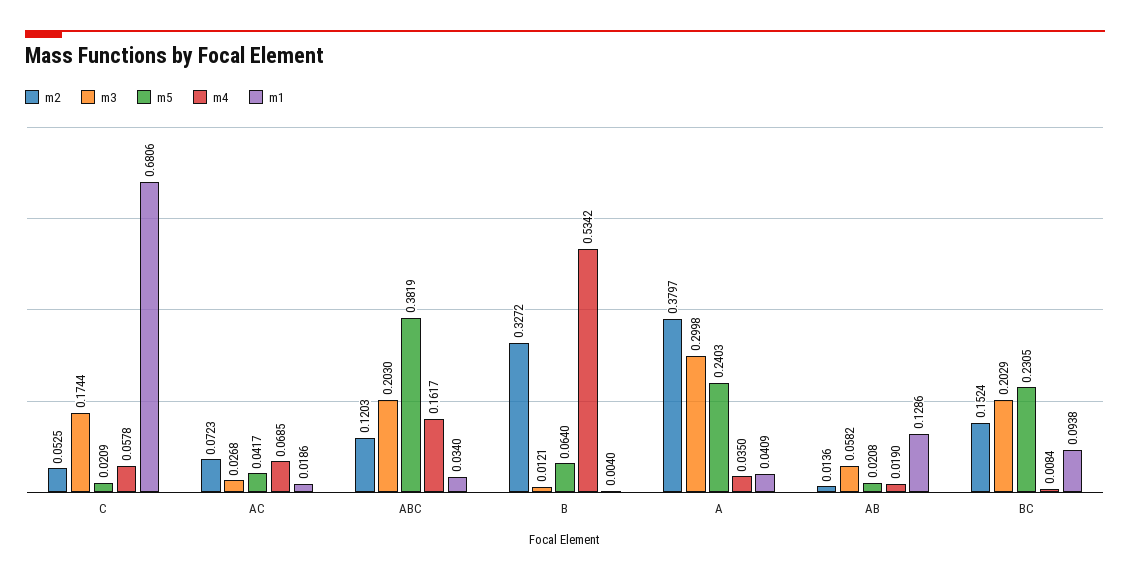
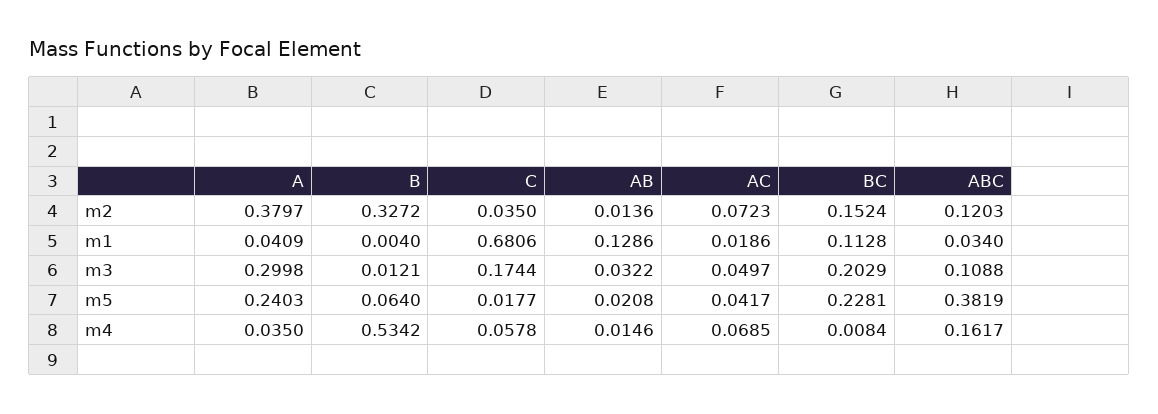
  {
    "m2": {
-     "C": 0.0525,
+     "C": 0.035,
      "AC": 0.0723,
      "ABC": 0.1203,
      "B": 0.3272,
      "A": 0.3797,
      "AB": 0.0136,
      "BC": 0.1524
    },
    "m3": {
      "C": 0.1744,
-     "AC": 0.0268,
+     "AC": 0.0497,
-     "ABC": 0.203,
+     "ABC": 0.1088,
      "B": 0.0121,
      "A": 0.2998,
-     "AB": 0.0582,
+     "AB": 0.0322,
      "BC": 0.2029
    },
    "m5": {
-     "C": 0.0209,
+     "C": 0.0177,
      "AC": 0.0417,
      "ABC": 0.3819,
      "B": 0.064,
      "A": 0.2403,
      "AB": 0.0208,
-     "BC": 0.2305
+     "BC": 0.2281
    },
    "m4": {
      "C": 0.0578,
      "AC": 0.0685,
      "ABC": 0.1617,
      "B": 0.5342,
      "A": 0.035,
-     "AB": 0.019,
+     "AB": 0.0146,
      "BC": 0.0084
    },
    "m1": {
      "C": 0.6806,
      "AC": 0.0186,
      "ABC": 0.034,
      "B": 0.004,
      "A": 0.0409,
      "AB": 0.1286,
-     "BC": 0.0938
+     "BC": 0.1128
    }
  }

